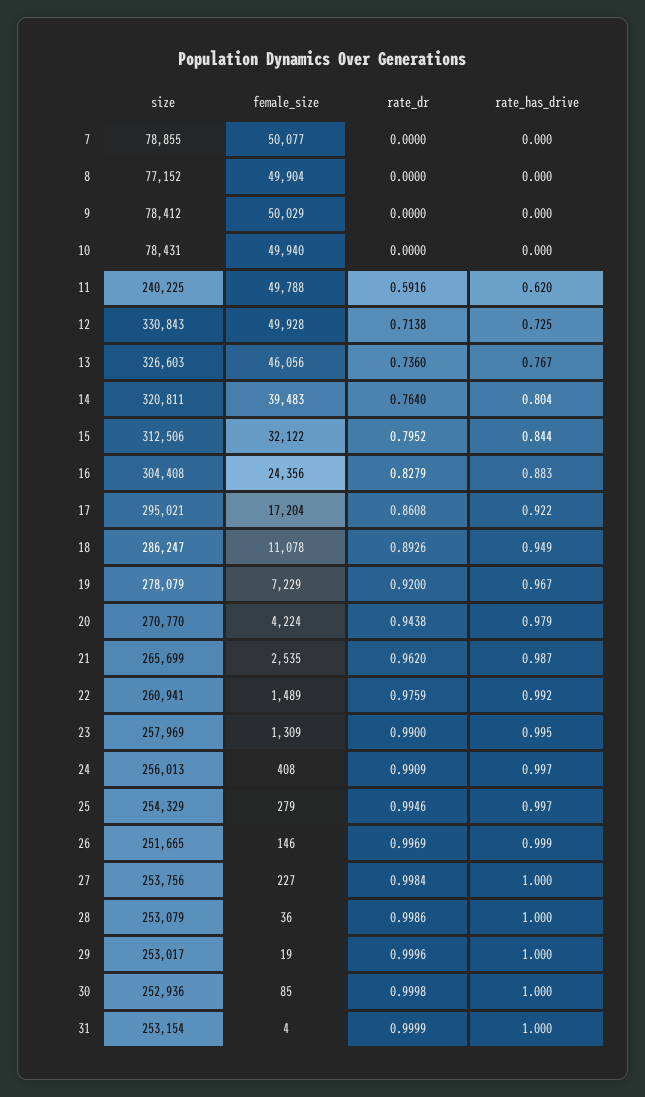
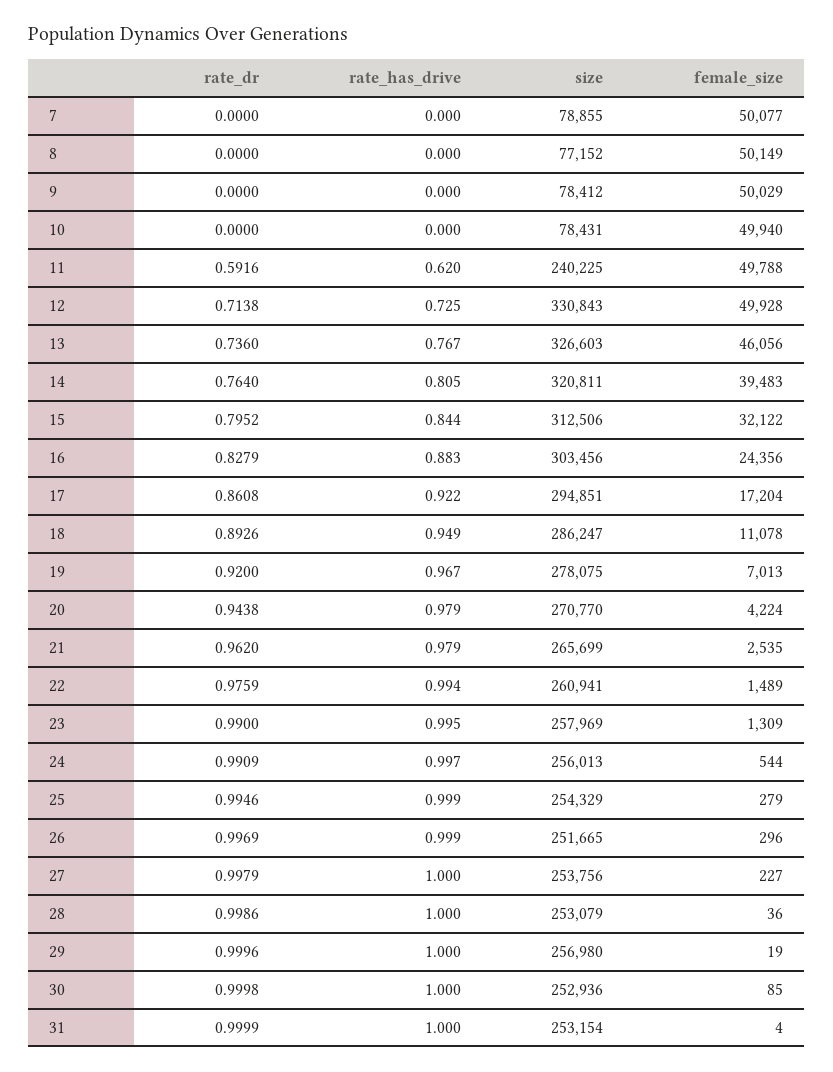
  {
    "size": {
      "7": 78855,
      "8": 77152,
      "9": 78412,
      "10": 78431,
      "11": 240225,
      "12": 330843,
      "13": 326603,
      "14": 320811,
      "15": 312506,
-     "16": 304408,
+     "16": 303456,
-     "17": 295021,
+     "17": 294851,
      "18": 286247,
-     "19": 278079,
+     "19": 278075,
      "20": 270770,
      "21": 265699,
      "22": 260941,
      "23": 257969,
      "24": 256013,
      "25": 254329,
      "26": 251665,
      "27": 253756,
      "28": 253079,
-     "29": 253017,
+     "29": 256980,
      "30": 252936,
      "31": 253154
    },
    "female_size": {
      "7": 50077,
-     "8": 49904,
+     "8": 50149,
      "9": 50029,
      "10": 49940,
      "11": 49788,
      "12": 49928,
      "13": 46056,
      "14": 39483,
      "15": 32122,
      "16": 24356,
      "17": 17204,
      "18": 11078,
-     "19": 7229,
+     "19": 7013,
      "20": 4224,
      "21": 2535,
      "22": 1489,
      "23": 1309,
-     "24": 408,
+     "24": 544,
      "25": 279,
-     "26": 146,
+     "26": 296,
      "27": 227,
      "28": 36,
      "29": 19,
      "30": 85,
      "31": 4
    },
    "rate_dr": {
      "7": 0,
      "8": 0,
      "9": 0,
      "10": 0,
      "11": 0.5916,
      "12": 0.7138,
      "13": 0.736,
      "14": 0.764,
      "15": 0.7952,
      "16": 0.8279,
      "17": 0.8608,
      "18": 0.8926,
      "19": 0.92,
      "20": 0.9438,
      "21": 0.962,
      "22": 0.9759,
      "23": 0.99,
      "24": 0.9909,
      "25": 0.9946,
      "26": 0.9969,
-     "27": 0.9984,
+     "27": 0.9979,
      "28": 0.9986,
      "29": 0.9996,
      "30": 0.9998,
      "31": 0.9999
    },
    "rate_has_drive": {
      "7": 0,
      "8": 0,
      "9": 0,
      "10": 0,
      "11": 0.62,
      "12": 0.725,
      "13": 0.767,
-     "14": 0.804,
+     "14": 0.805,
      "15": 0.844,
      "16": 0.883,
      "17": 0.922,
      "18": 0.949,
      "19": 0.967,
      "20": 0.979,
-     "21": 0.987,
+     "21": 0.979,
-     "22": 0.992,
+     "22": 0.994,
      "23": 0.995,
      "24": 0.997,
-     "25": 0.997,
+     "25": 0.999,
      "26": 0.999,
      "27": 1,
      "28": 1,
      "29": 1,
      "30": 1,
      "31": 1
    }
  }

